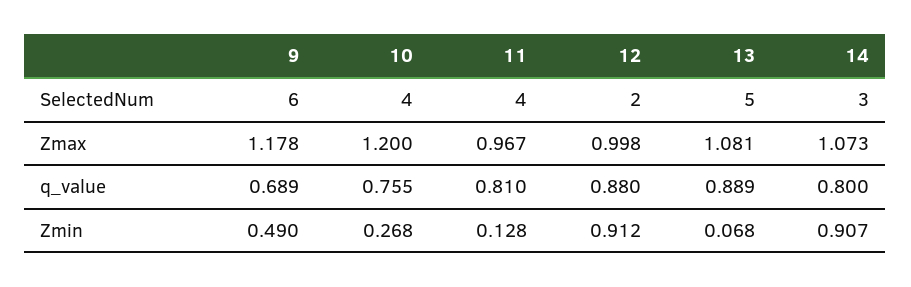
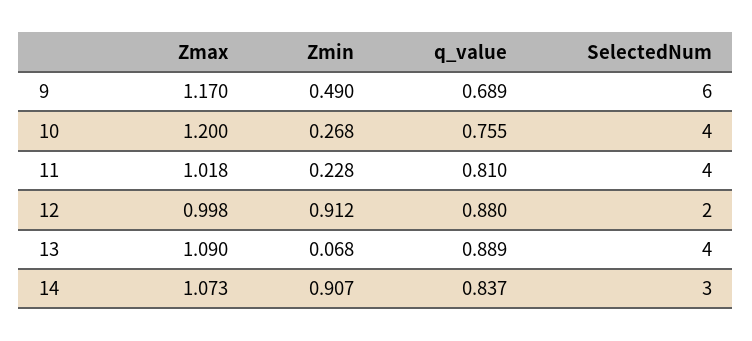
  {
    "9": {
      "SelectedNum": 6,
-     "Zmax": 1.178,
+     "Zmax": 1.17,
      "q_value": 0.689,
      "Zmin": 0.49
    },
    "10": {
      "SelectedNum": 4,
      "Zmax": 1.2,
      "q_value": 0.755,
      "Zmin": 0.268
    },
    "11": {
      "SelectedNum": 4,
-     "Zmax": 0.967,
+     "Zmax": 1.018,
      "q_value": 0.81,
-     "Zmin": 0.128
+     "Zmin": 0.228
    },
    "12": {
      "SelectedNum": 2,
      "Zmax": 0.998,
      "q_value": 0.88,
      "Zmin": 0.912
    },
    "13": {
-     "SelectedNum": 5,
+     "SelectedNum": 4,
-     "Zmax": 1.081,
+     "Zmax": 1.09,
      "q_value": 0.889,
      "Zmin": 0.068
    },
    "14": {
      "SelectedNum": 3,
      "Zmax": 1.073,
-     "q_value": 0.8,
+     "q_value": 0.837,
      "Zmin": 0.907
    }
  }

